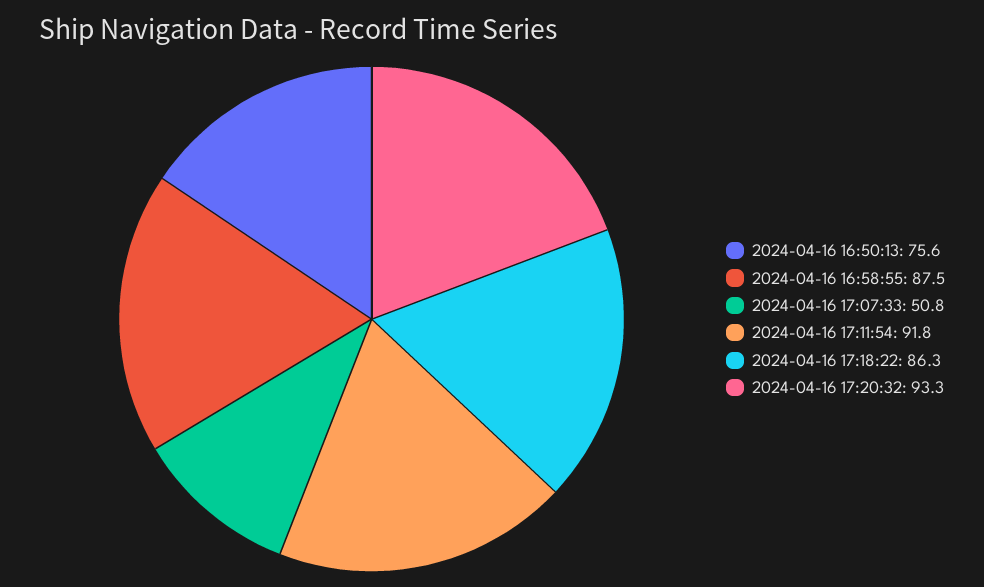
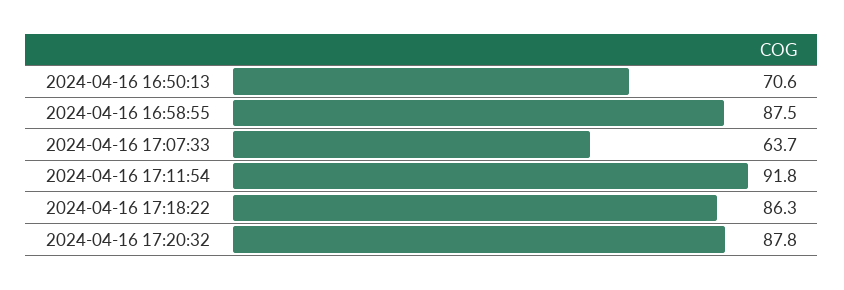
  {
-   "2024-04-16 16:50:13": 75.6,
+   "2024-04-16 16:50:13": 70.6,
    "2024-04-16 16:58:55": 87.5,
-   "2024-04-16 17:07:33": 50.8,
+   "2024-04-16 17:07:33": 63.7,
    "2024-04-16 17:11:54": 91.8,
    "2024-04-16 17:18:22": 86.3,
-   "2024-04-16 17:20:32": 93.3
+   "2024-04-16 17:20:32": 87.8
  }

